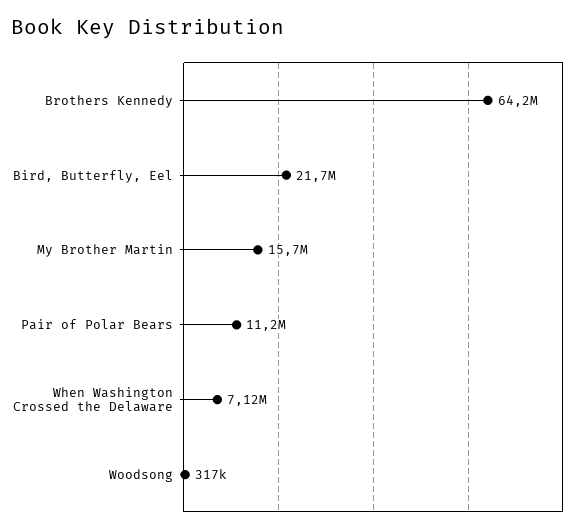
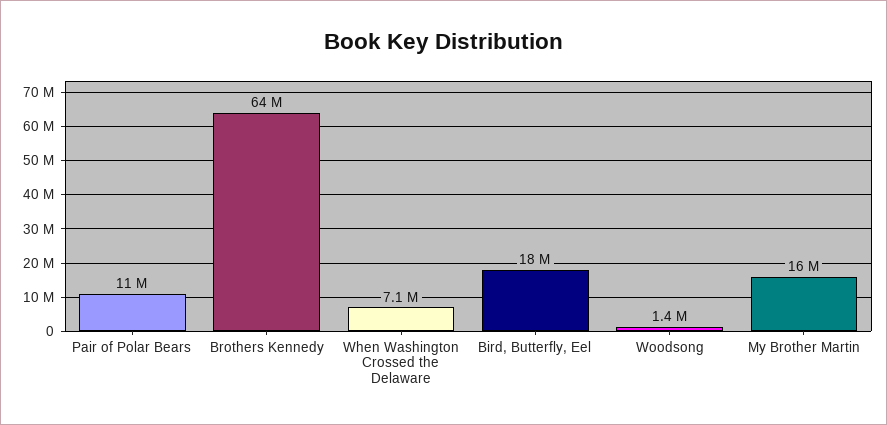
  {
    "Brothers Kennedy": 64200000,
-   "Bird, Butterfly, Eel": 21700000,
+   "Bird, Butterfly, Eel": 18000000,
    "My Brother Martin": 15700000,
    "Pair of Polar Bears": 11200000,
    "When Washington Crossed the Delaware": 7120000,
-   "Woodsong": 317000
+   "Woodsong": 1400000
  }

